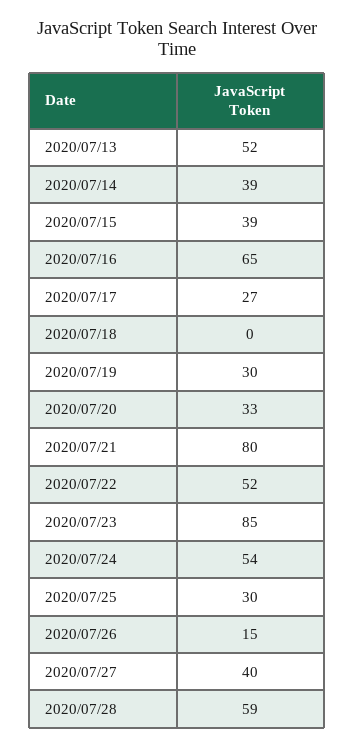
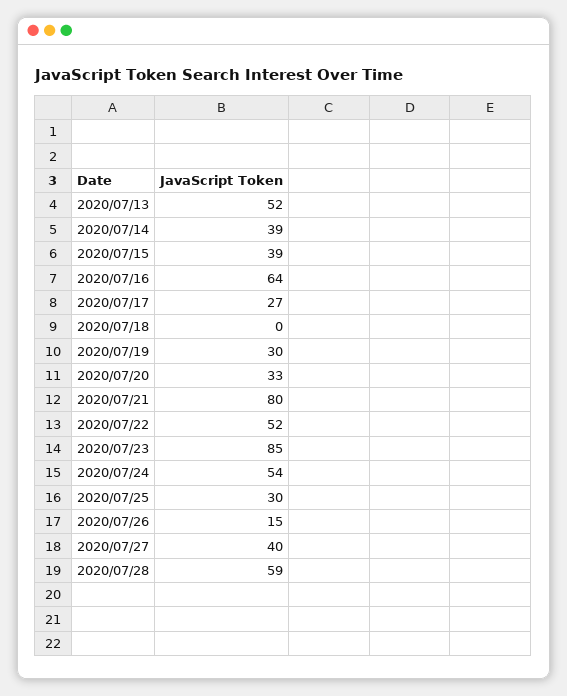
  {
    "2020/07/13": 52,
    "2020/07/14": 39,
    "2020/07/15": 39,
-   "2020/07/16": 65,
+   "2020/07/16": 64,
    "2020/07/17": 27,
    "2020/07/18": 0,
    "2020/07/19": 30,
    "2020/07/20": 33,
    "2020/07/21": 80,
    "2020/07/22": 52,
    "2020/07/23": 85,
    "2020/07/24": 54,
    "2020/07/25": 30,
    "2020/07/26": 15,
    "2020/07/27": 40,
    "2020/07/28": 59
  }

